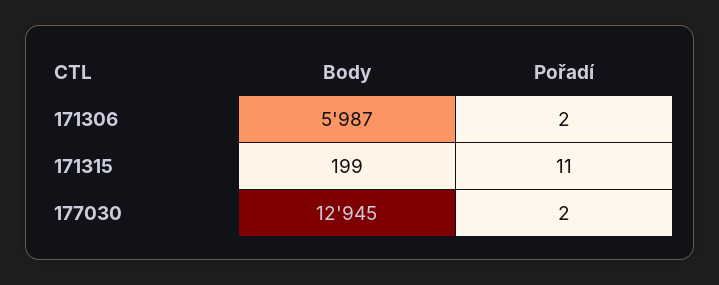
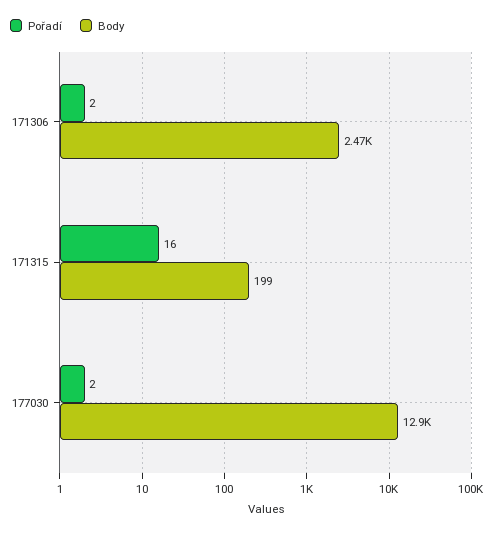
  {
    "Body": {
-     "171306": 5987,
+     "171306": 2470,
      "171315": 199,
      "177030": 12945
    },
    "Pořadí": {
      "171306": 2,
-     "171315": 11,
+     "171315": 16,
      "177030": 2
    }
  }

